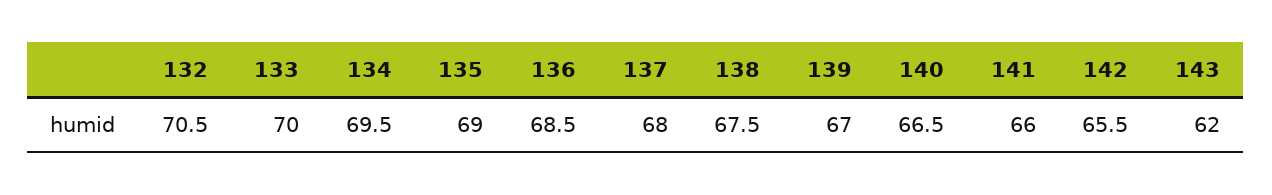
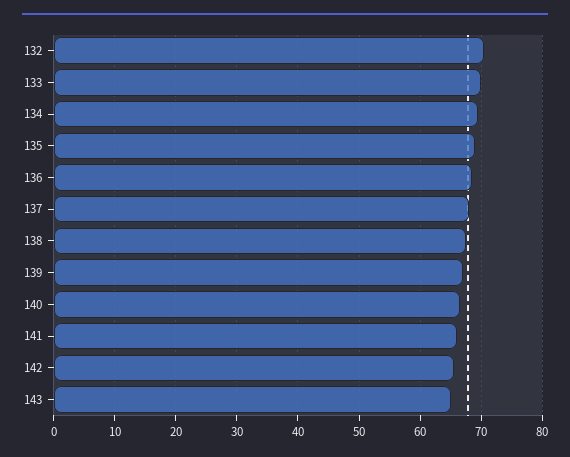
  {
    "132": 70.5,
    "133": 70,
    "134": 69.5,
    "135": 69,
    "136": 68.5,
    "137": 68,
    "138": 67.5,
    "139": 67,
    "140": 66.5,
    "141": 66,
    "142": 65.5,
-   "143": 62
+   "143": 65
  }

